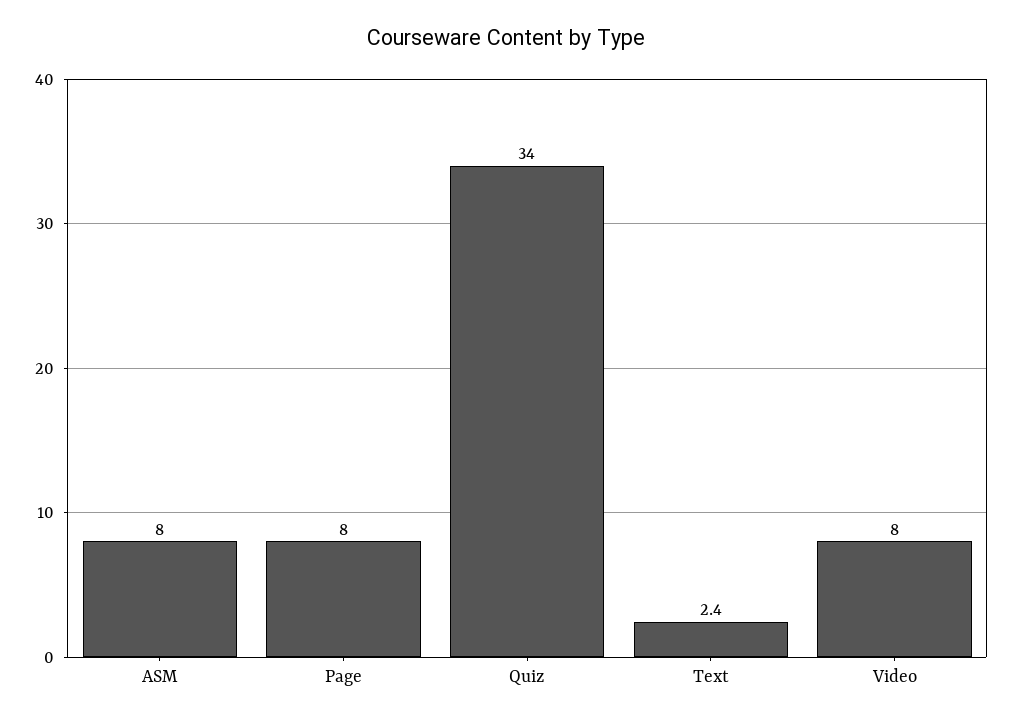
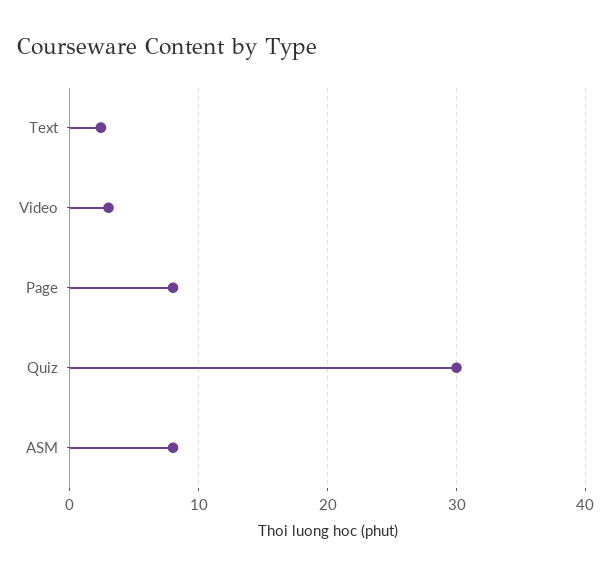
  {
    "ASM": 8,
    "Page": 8,
-   "Quiz": 34,
+   "Quiz": 30,
    "Text": 2.4,
-   "Video": 8
+   "Video": 3
  }

